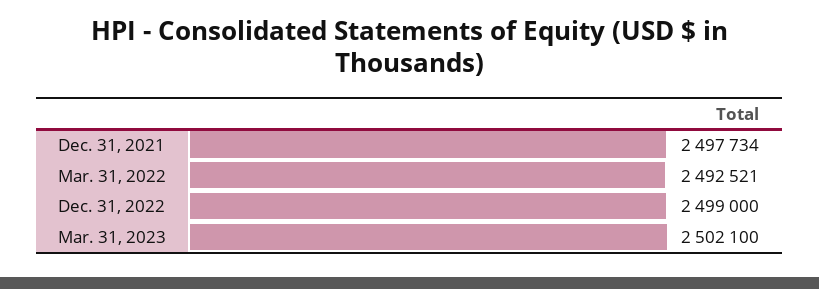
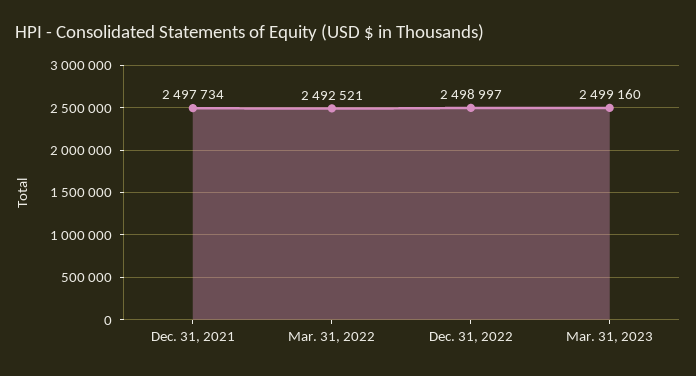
  {
    "Dec. 31, 2021": 2497734,
    "Mar. 31, 2022": 2492521,
-   "Dec. 31, 2022": 2499000,
+   "Dec. 31, 2022": 2498997,
-   "Mar. 31, 2023": 2502100
+   "Mar. 31, 2023": 2499160
  }

